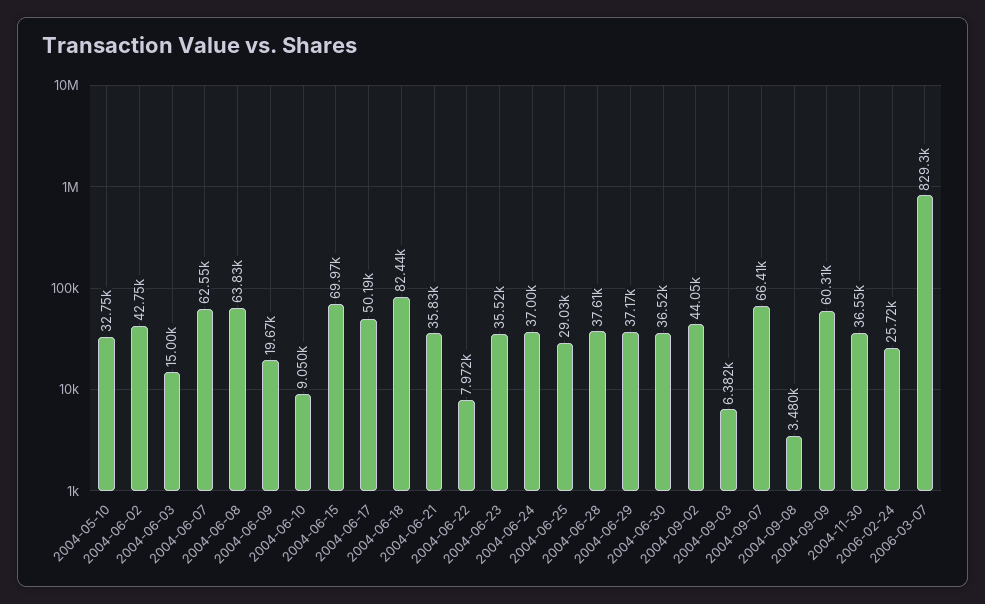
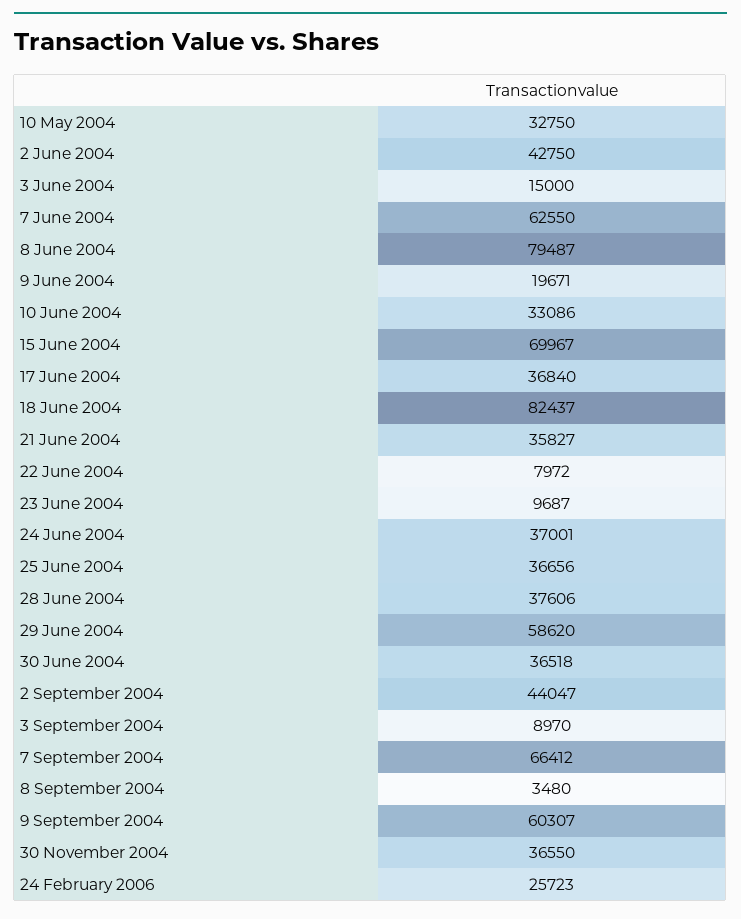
  {
    "2004-05-10": 32750,
    "2004-06-02": 42750,
    "2004-06-03": 15000,
    "2004-06-07": 62550,
-   "2004-06-08": 63830,
+   "2004-06-08": 79487,
    "2004-06-09": 19671,
-   "2004-06-10": 9050,
+   "2004-06-10": 33086,
    "2004-06-15": 69967,
-   "2004-06-17": 50190,
+   "2004-06-17": 36840,
    "2004-06-18": 82437,
    "2004-06-21": 35827,
    "2004-06-22": 7972,
-   "2004-06-23": 35520,
+   "2004-06-23": 9687,
    "2004-06-24": 37001,
-   "2004-06-25": 29030,
+   "2004-06-25": 36656,
    "2004-06-28": 37606,
-   "2004-06-29": 37170,
+   "2004-06-29": 58620,
    "2004-06-30": 36518,
    "2004-09-02": 44047,
-   "2004-09-03": 6382,
+   "2004-09-03": 8970,
    "2004-09-07": 66412,
    "2004-09-08": 3480,
    "2004-09-09": 60307,
    "2004-11-30": 36550,
-   "2006-02-24": 25723,
+   "2006-02-24": 25723
-   "2006-03-07": 829300
  }

